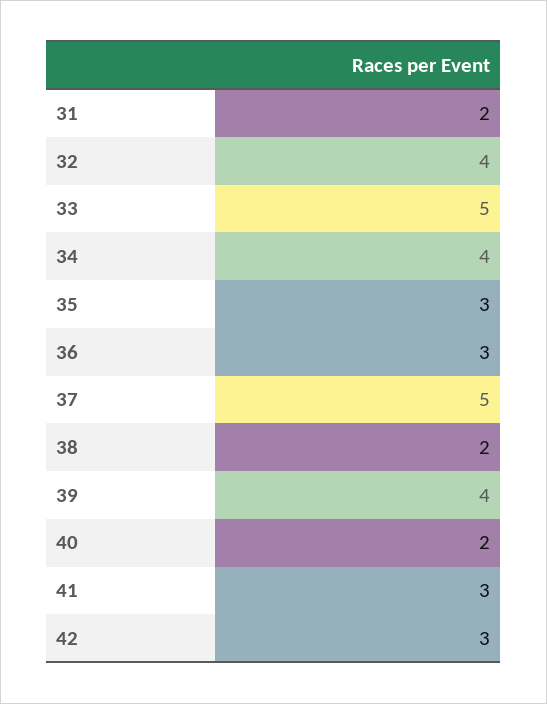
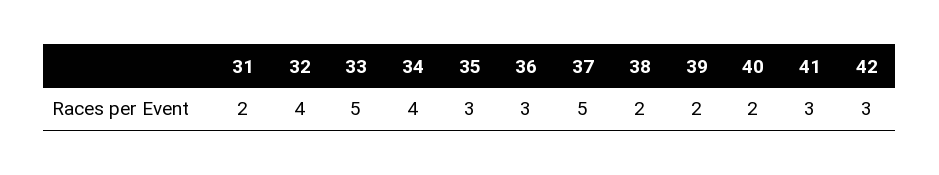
  {
    "31": 2,
    "32": 4,
    "33": 5,
    "34": 4,
    "35": 3,
    "36": 3,
    "37": 5,
    "38": 2,
-   "39": 4,
+   "39": 2,
    "40": 2,
    "41": 3,
    "42": 3
  }

